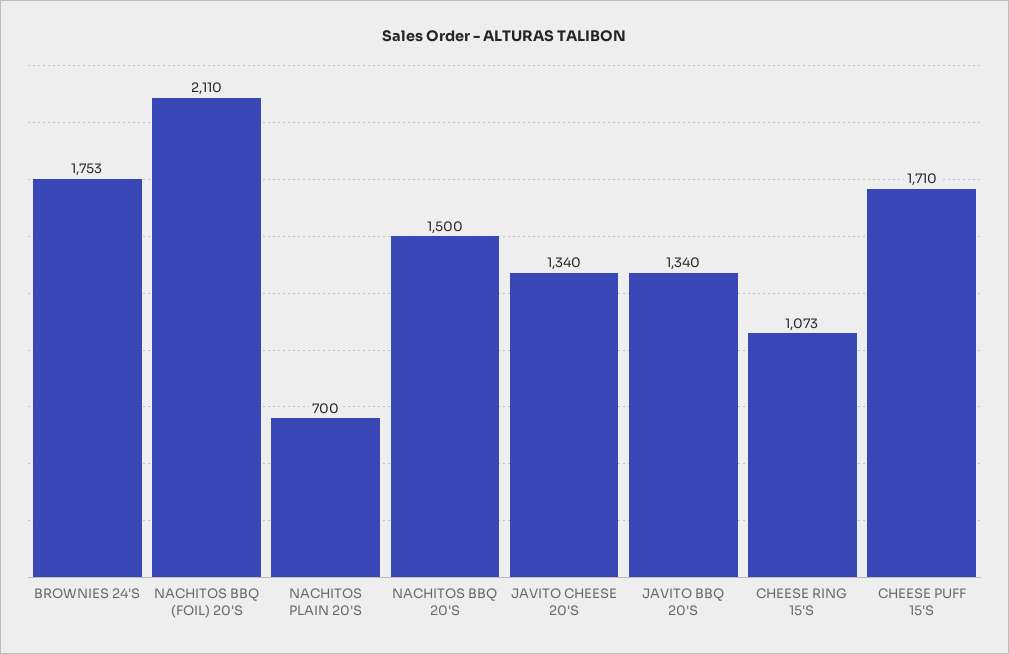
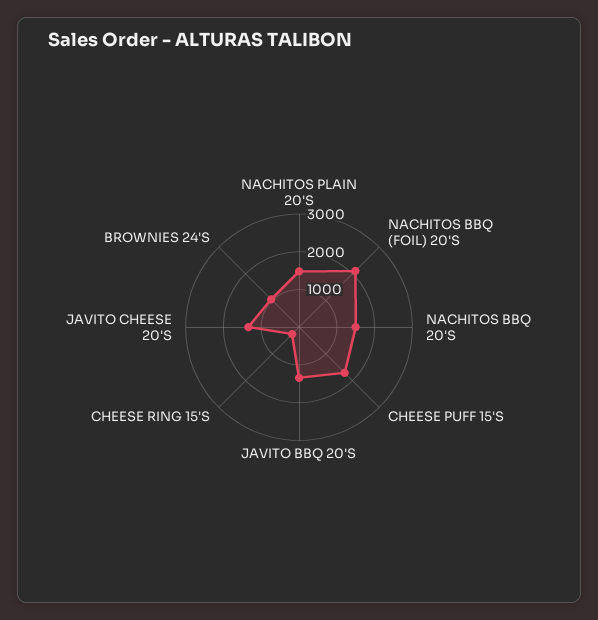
  {
-   "BROWNIES 24'S": 1753,
+   "BROWNIES 24'S": 1000,
    "NACHITOS BBQ (FOIL) 20'S": 2110,
-   "NACHITOS PLAIN 20'S": 700,
+   "NACHITOS PLAIN 20'S": 1500,
    "NACHITOS BBQ 20'S": 1500,
    "JAVITO CHEESE 20'S": 1340,
    "JAVITO BBQ 20'S": 1340,
-   "CHEESE RING 15'S": 1073,
+   "CHEESE RING 15'S": 250,
    "CHEESE PUFF 15'S": 1710
  }

